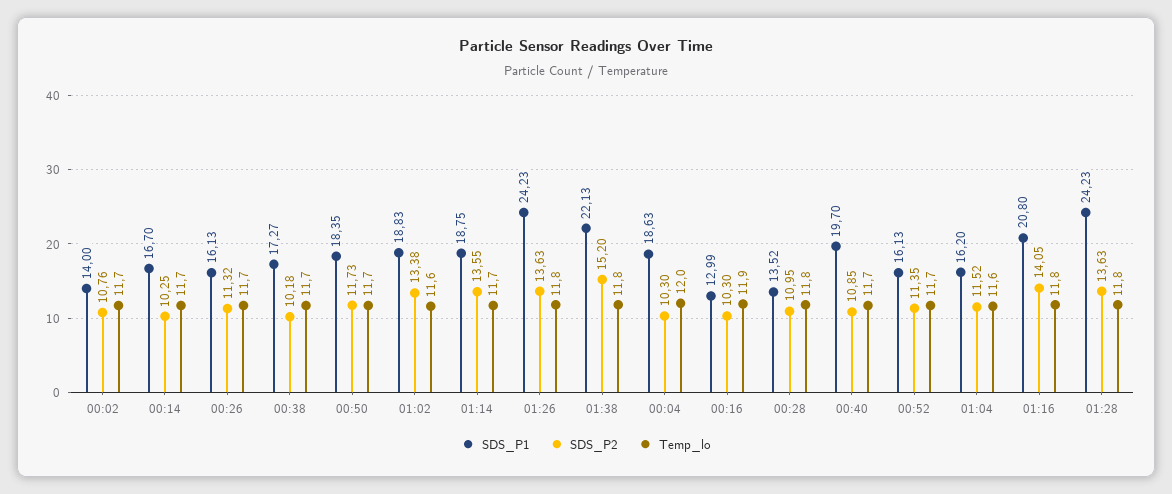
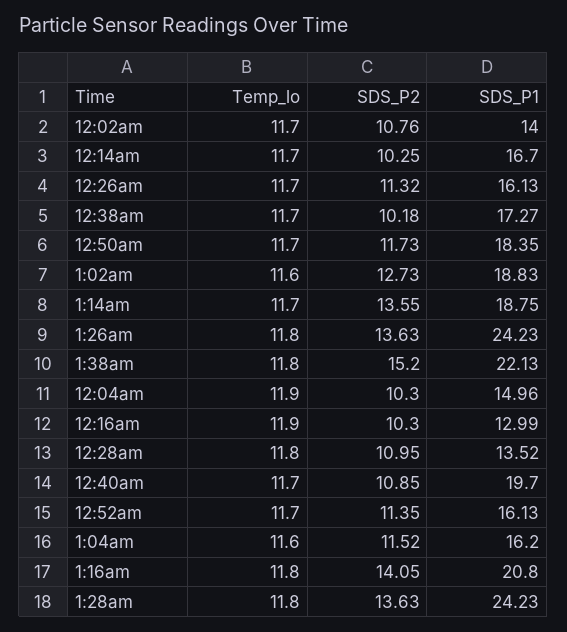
  {
    "SDS_P1": {
      "00:02": 14,
      "00:14": 16.7,
      "00:26": 16.13,
      "00:38": 17.27,
      "00:50": 18.35,
      "01:02": 18.83,
      "01:14": 18.75,
      "01:26": 24.23,
      "01:38": 22.13,
-     "00:04": 18.63,
+     "00:04": 14.96,
      "00:16": 12.99,
      "00:28": 13.52,
      "00:40": 19.7,
      "00:52": 16.13,
      "01:04": 16.2,
      "01:16": 20.8,
      "01:28": 24.23
    },
    "SDS_P2": {
      "00:02": 10.76,
      "00:14": 10.25,
      "00:26": 11.32,
      "00:38": 10.18,
      "00:50": 11.73,
-     "01:02": 13.38,
+     "01:02": 12.73,
      "01:14": 13.55,
      "01:26": 13.63,
      "01:38": 15.2,
      "00:04": 10.3,
      "00:16": 10.3,
      "00:28": 10.95,
      "00:40": 10.85,
      "00:52": 11.35,
      "01:04": 11.52,
      "01:16": 14.05,
      "01:28": 13.63
    },
    "Temp_lo": {
      "00:02": 11.7,
      "00:14": 11.7,
      "00:26": 11.7,
      "00:38": 11.7,
      "00:50": 11.7,
      "01:02": 11.6,
      "01:14": 11.7,
      "01:26": 11.8,
      "01:38": 11.8,
-     "00:04": 12,
+     "00:04": 11.9,
      "00:16": 11.9,
      "00:28": 11.8,
      "00:40": 11.7,
      "00:52": 11.7,
      "01:04": 11.6,
      "01:16": 11.8,
      "01:28": 11.8
    }
  }

